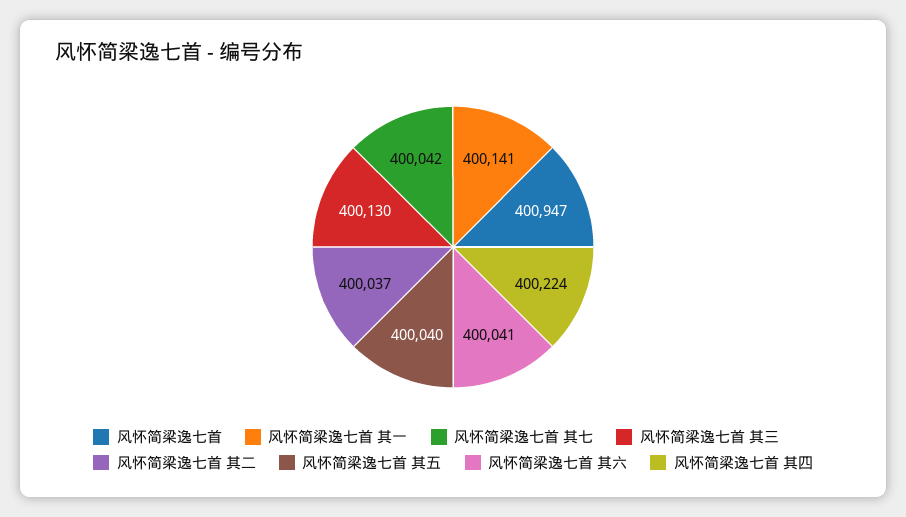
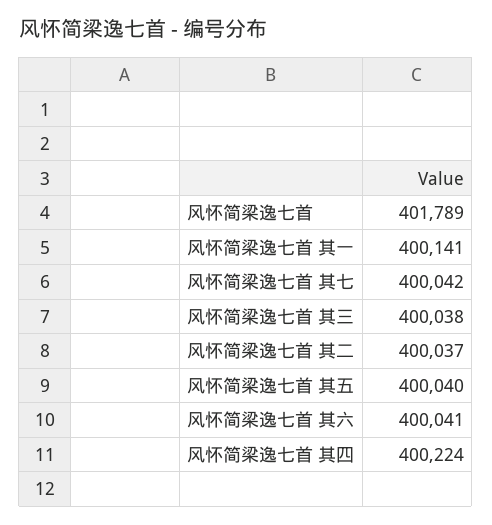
  {
-   "风怀简梁逸七首": 400947,
+   "风怀简梁逸七首": 401789,
    "风怀简梁逸七首 其一": 400141,
    "风怀简梁逸七首 其七": 400042,
-   "风怀简梁逸七首 其三": 400130,
+   "风怀简梁逸七首 其三": 400038,
    "风怀简梁逸七首 其二": 400037,
    "风怀简梁逸七首 其五": 400040,
    "风怀简梁逸七首 其六": 400041,
    "风怀简梁逸七首 其四": 400224
  }

